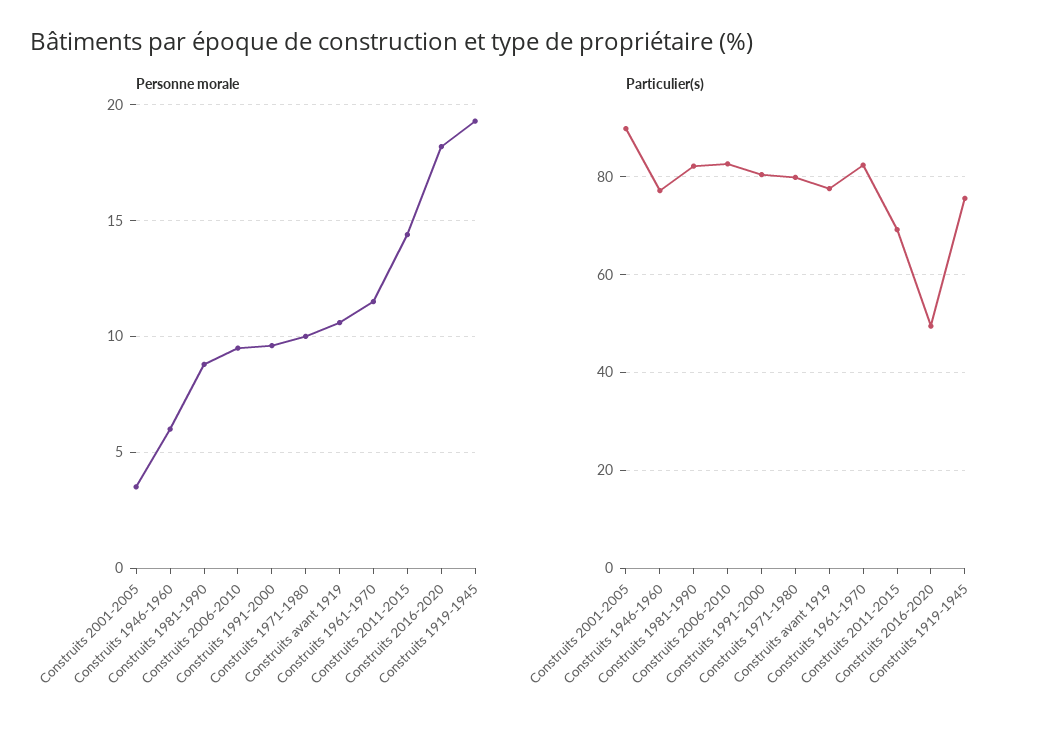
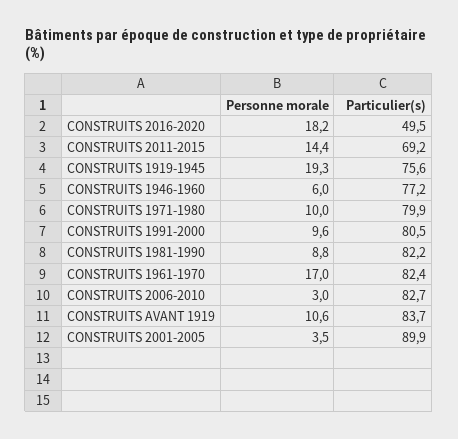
  {
    "Personne morale": {
      "Construits 2001-2005": 3.5,
      "Construits 1946-1960": 6,
      "Construits 1981-1990": 8.8,
-     "Construits 2006-2010": 9.5,
+     "Construits 2006-2010": 3,
      "Construits 1991-2000": 9.6,
      "Construits 1971-1980": 10,
      "Construits avant 1919": 10.6,
-     "Construits 1961-1970": 11.5,
+     "Construits 1961-1970": 17,
      "Construits 2011-2015": 14.4,
      "Construits 2016-2020": 18.2,
      "Construits 1919-1945": 19.3
    },
    "Particulier(s)": {
      "Construits 2001-2005": 89.9,
      "Construits 1946-1960": 77.2,
      "Construits 1981-1990": 82.2,
      "Construits 2006-2010": 82.7,
      "Construits 1991-2000": 80.5,
      "Construits 1971-1980": 79.9,
-     "Construits avant 1919": 78,
+     "Construits avant 1919": 83.7,
      "Construits 1961-1970": 82.4,
      "Construits 2011-2015": 69.2,
      "Construits 2016-2020": 49.5,
      "Construits 1919-1945": 75.6
    }
  }

